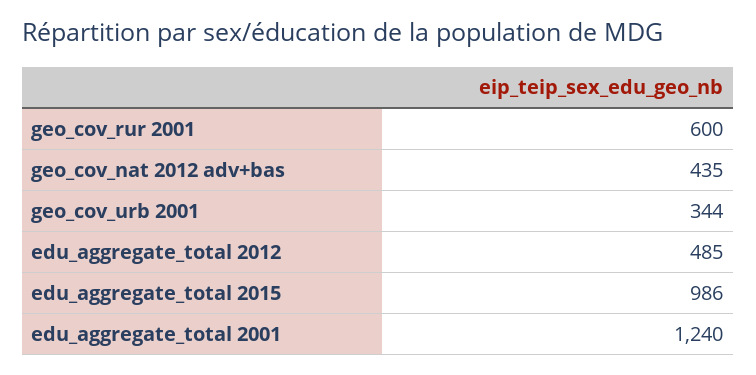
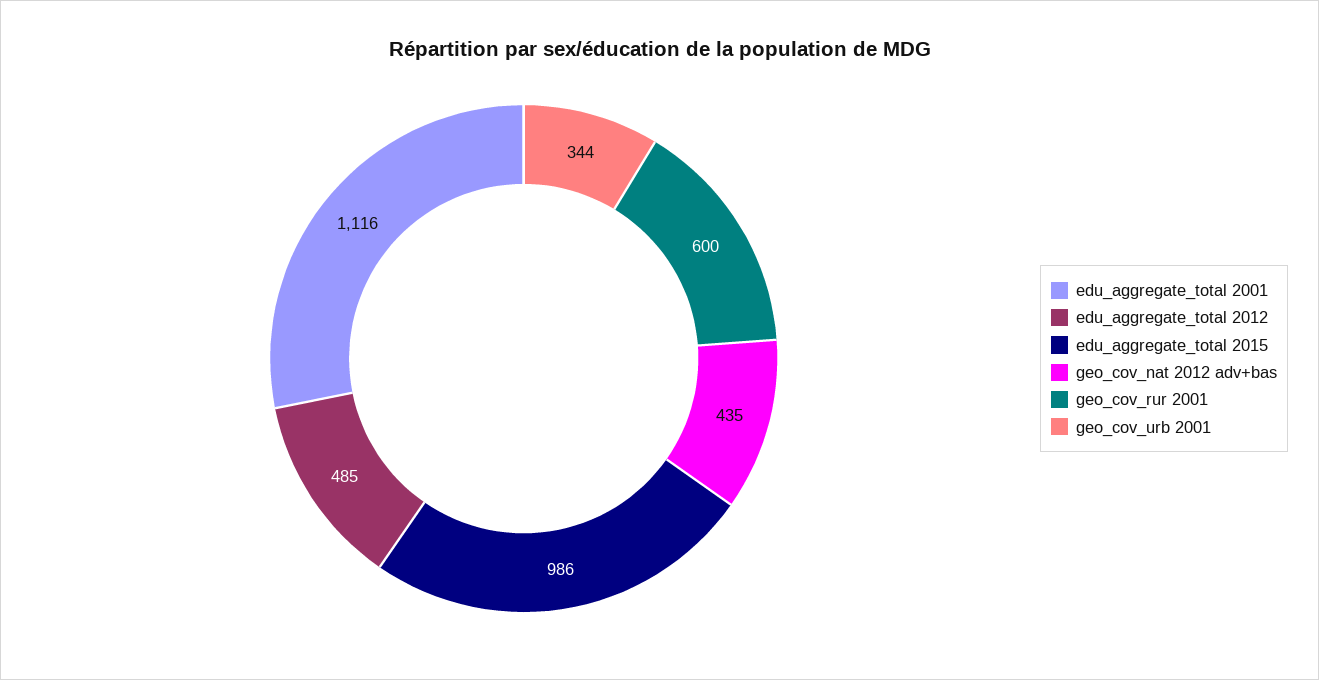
  {
    "geo_cov_rur 2001": 600,
    "geo_cov_nat 2012 adv+bas": 435,
    "geo_cov_urb 2001": 344,
    "edu_aggregate_total 2012": 485,
    "edu_aggregate_total 2015": 986,
-   "edu_aggregate_total 2001": 1240
+   "edu_aggregate_total 2001": 1116
  }

